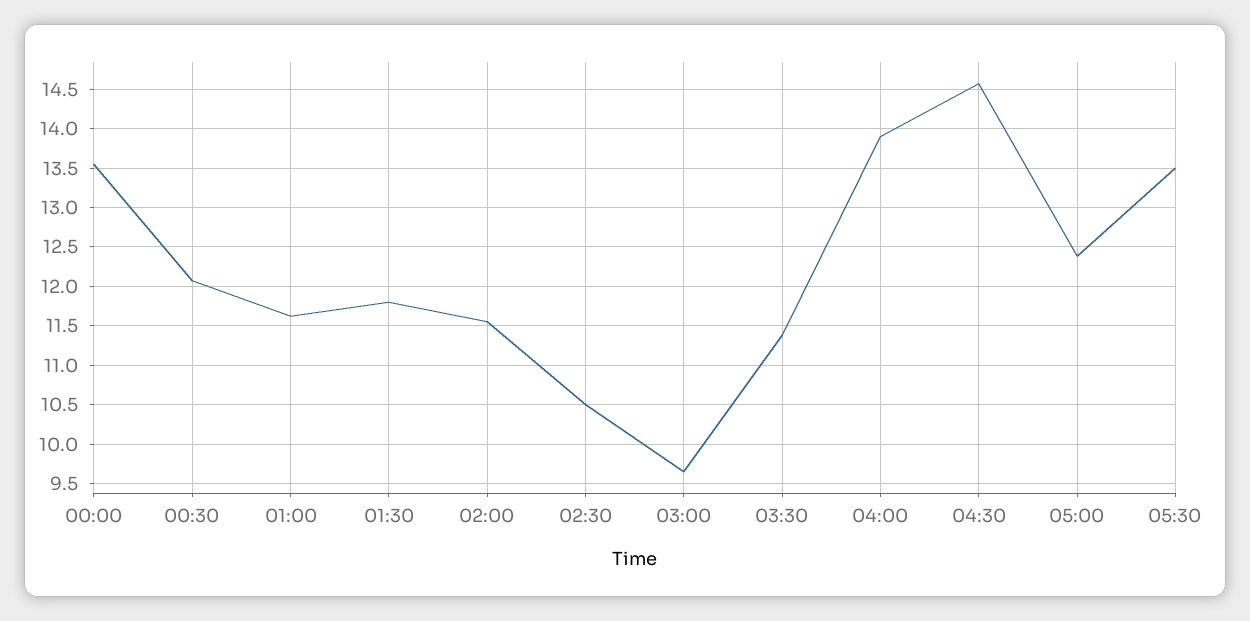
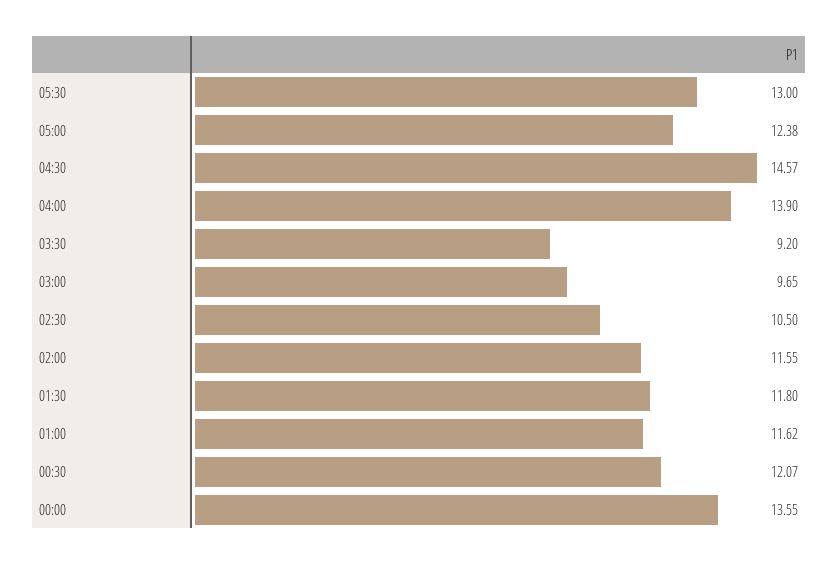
  {
    "00:00": 13.55,
    "00:30": 12.07,
    "01:00": 11.62,
    "01:30": 11.8,
    "02:00": 11.55,
    "02:30": 10.5,
    "03:00": 9.65,
-   "03:30": 11.4,
+   "03:30": 9.2,
    "04:00": 13.9,
    "04:30": 14.57,
    "05:00": 12.38,
-   "05:30": 13.5
+   "05:30": 13
  }

